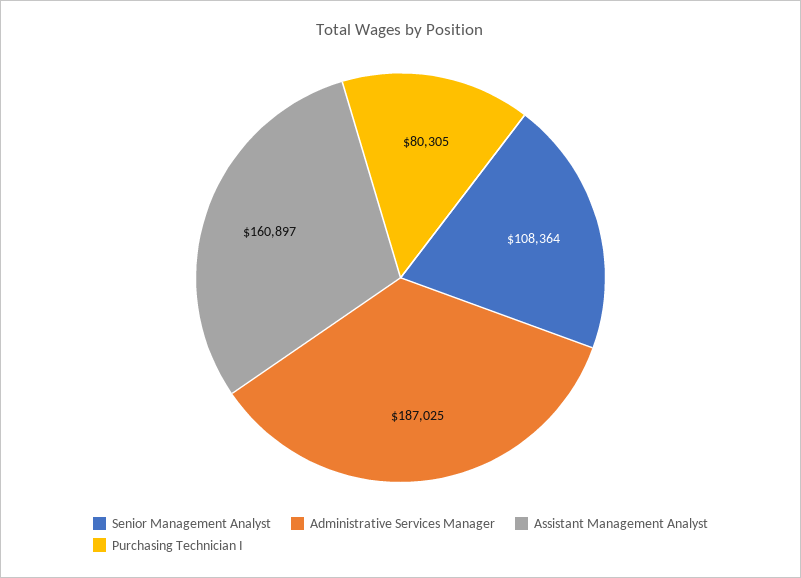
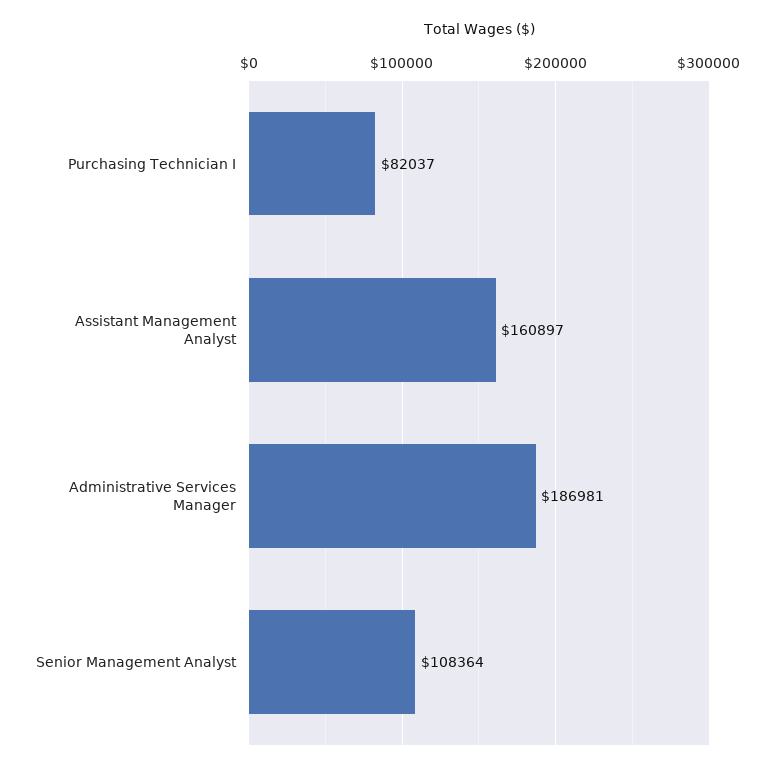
  {
    "Senior Management Analyst": 108364,
-   "Administrative Services Manager": 187025,
+   "Administrative Services Manager": 186981,
    "Assistant Management Analyst": 160897,
-   "Purchasing Technician I": 80305
+   "Purchasing Technician I": 82037
  }

